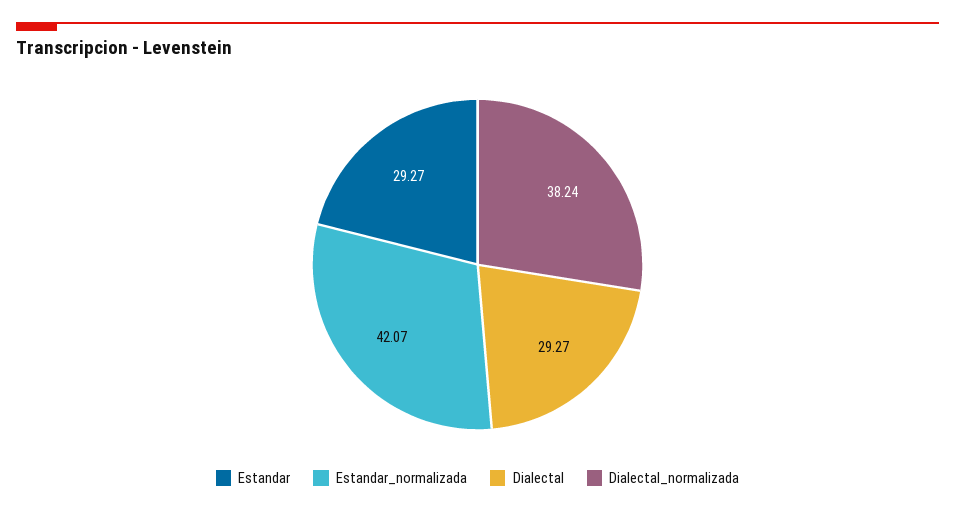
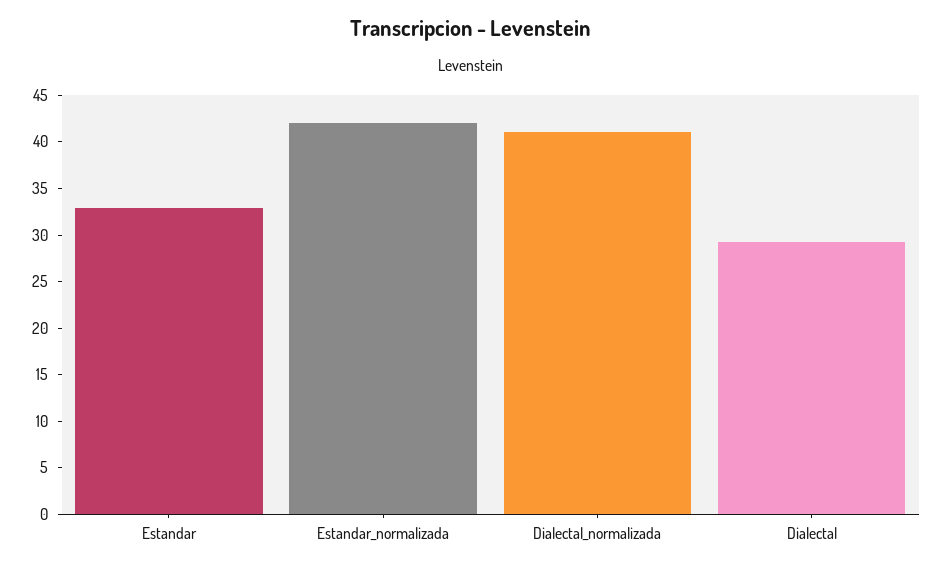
  {
-   "Estandar": 29.27,
+   "Estandar": 33,
    "Estandar_normalizada": 42.07,
    "Dialectal": 29.27,
-   "Dialectal_normalizada": 38.24
+   "Dialectal_normalizada": 41
  }

